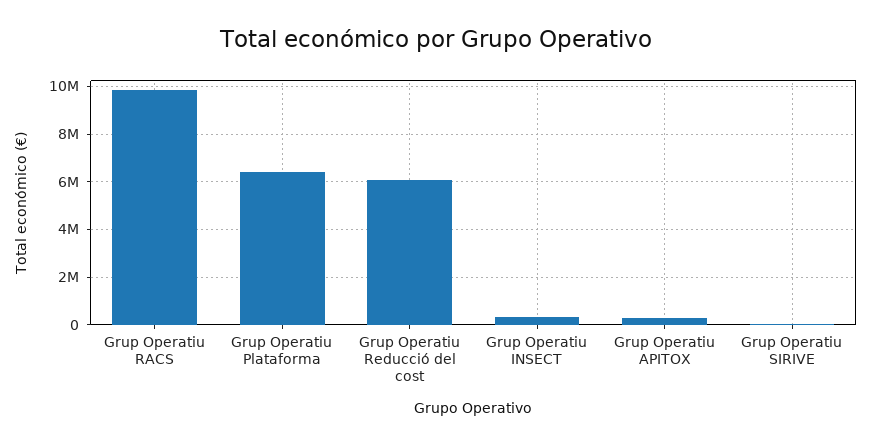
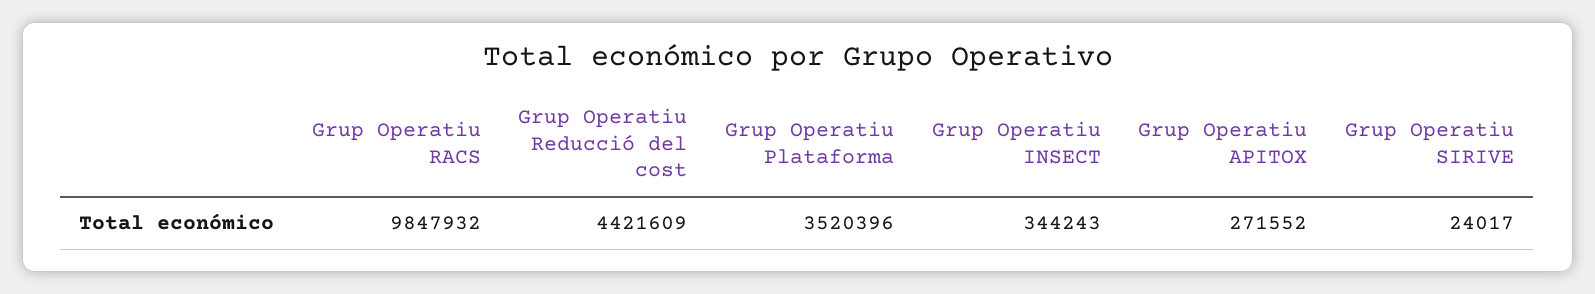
  {
    "Grup Operatiu RACS": 9847932,
-   "Grup Operatiu Plataforma": 6500000,
+   "Grup Operatiu Plataforma": 3520396,
-   "Grup Operatiu Reducció del cost": 6000000,
+   "Grup Operatiu Reducció del cost": 4421609,
    "Grup Operatiu INSECT": 344243,
    "Grup Operatiu APITOX": 271552,
    "Grup Operatiu SIRIVE": 24017
  }

